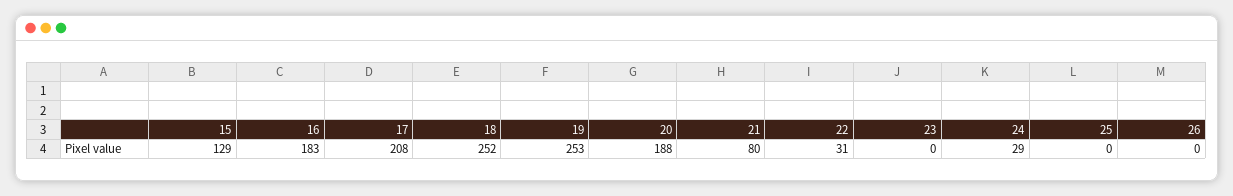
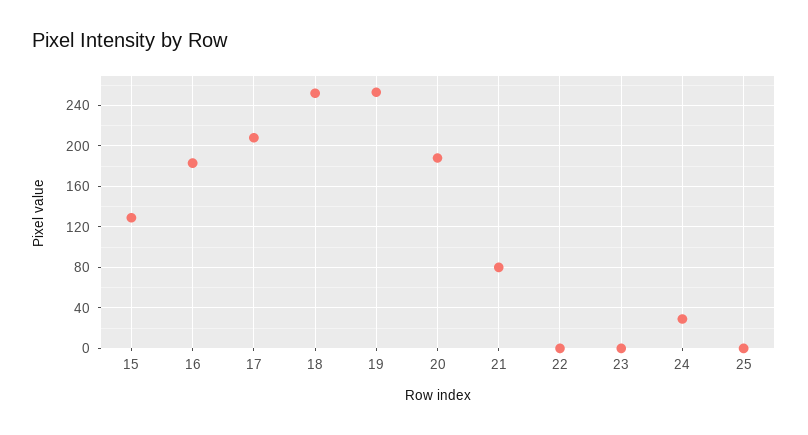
  {
    "15": 129,
    "16": 183,
    "17": 208,
    "18": 252,
    "19": 253,
    "20": 188,
    "21": 80,
-   "22": 31,
+   "22": 0,
    "23": 0,
    "24": 29,
-   "25": 0,
+   "25": 0
-   "26": 0
  }

